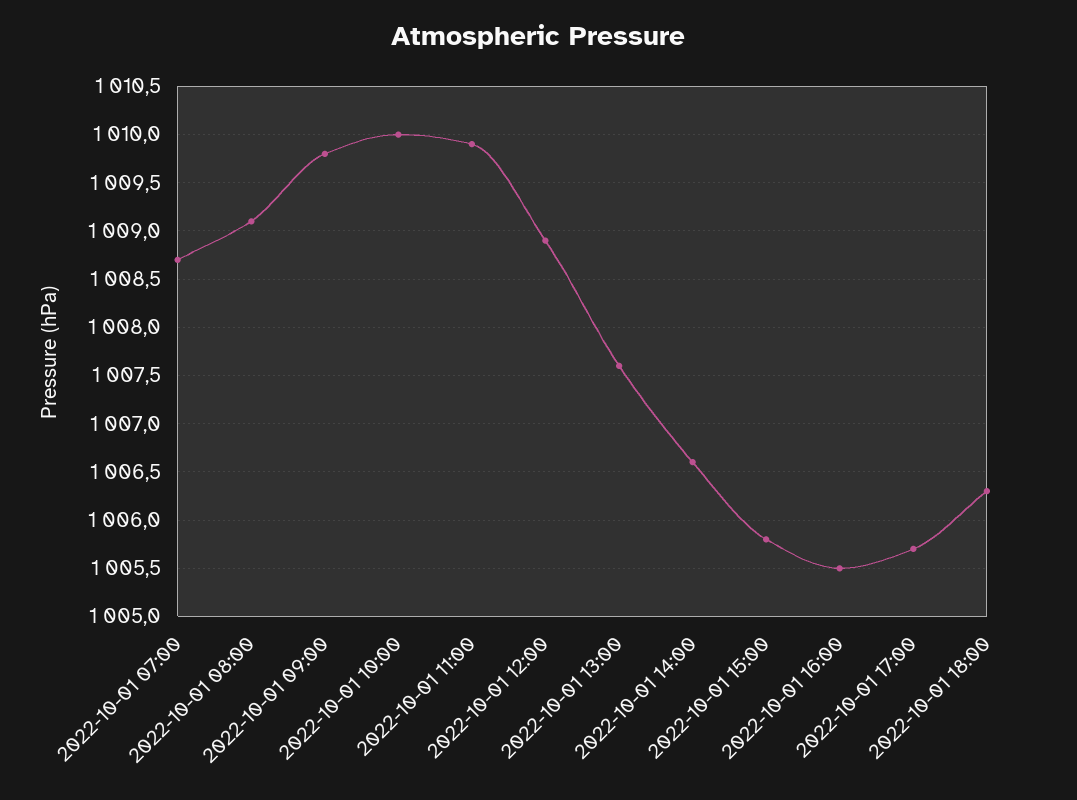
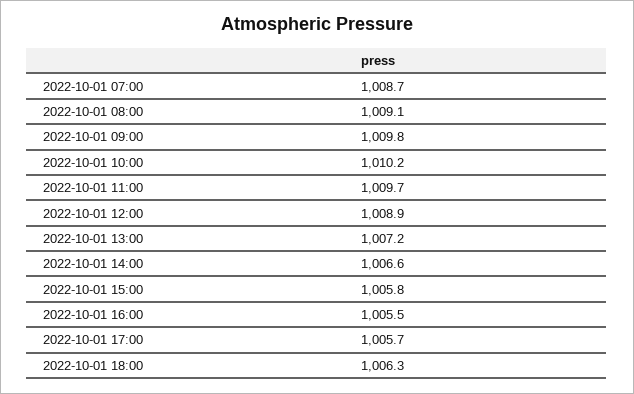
  {
    "2022-10-01 07:00": 1008.7,
    "2022-10-01 08:00": 1009.1,
    "2022-10-01 09:00": 1009.8,
-   "2022-10-01 10:00": 1010,
+   "2022-10-01 10:00": 1010.2,
-   "2022-10-01 11:00": 1009.9,
+   "2022-10-01 11:00": 1009.7,
    "2022-10-01 12:00": 1008.9,
-   "2022-10-01 13:00": 1007.6,
+   "2022-10-01 13:00": 1007.2,
    "2022-10-01 14:00": 1006.6,
    "2022-10-01 15:00": 1005.8,
    "2022-10-01 16:00": 1005.5,
    "2022-10-01 17:00": 1005.7,
    "2022-10-01 18:00": 1006.3
  }

